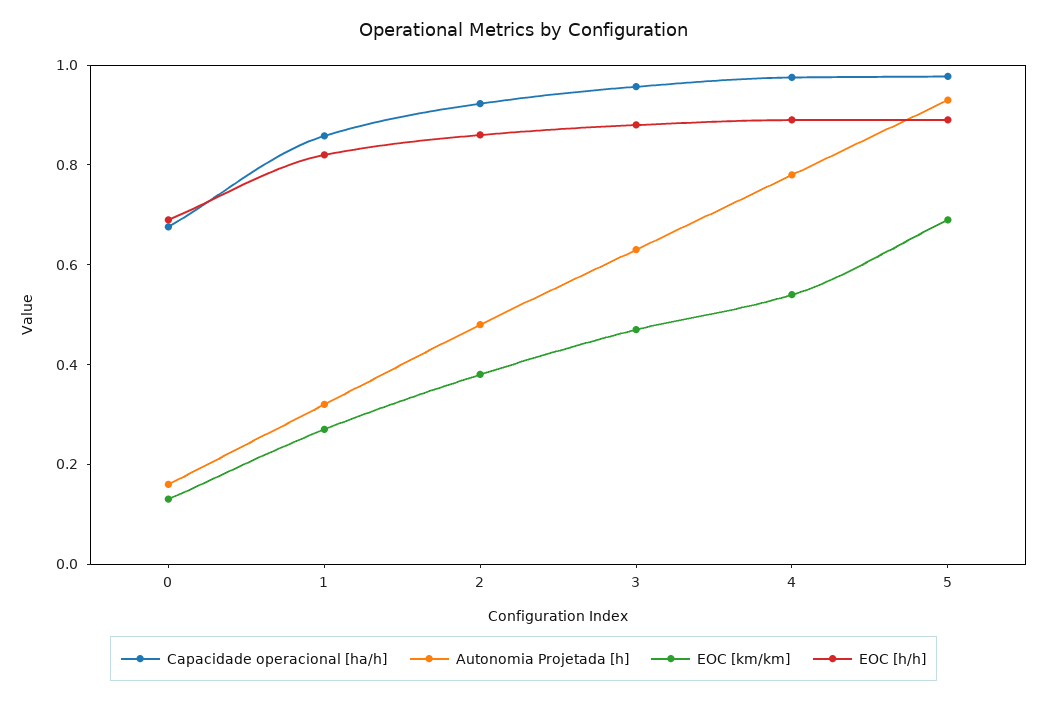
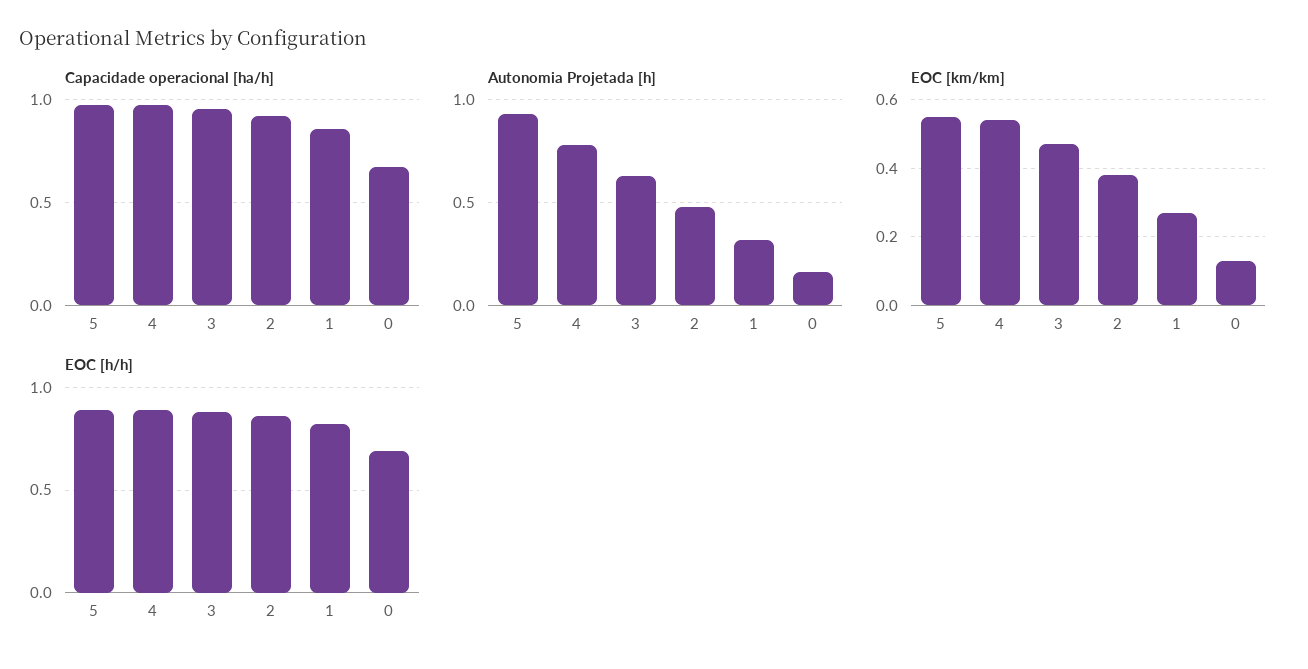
  {
    "Capacidade operacional [ha/h]": {
      "0": 0.7,
      "1": 0.85,
      "2": 0.9,
      "3": 0.95,
      "4": 1,
      "5": 1
    },
    "Autonomia Projetada [h]": {
      "0": 0.15,
      "1": 0.3,
      "2": 0.5,
      "3": 0.65,
      "4": 0.8,
      "5": 0.95
    },
    "EOC [km/km]": {
      "0": 0.15,
      "1": 0.25,
      "2": 0.4,
      "3": 0.45,
      "4": 0.55,
-     "5": 0.7
+     "5": 0.55
    },
    "EOC [h/h]": {
      "0": 0.7,
      "1": 0.8,
      "2": 0.85,
      "3": 0.9,
      "4": 0.9,
      "5": 0.9
    }
  }

